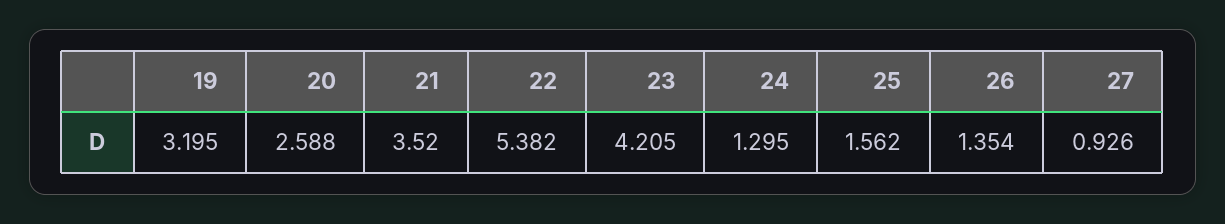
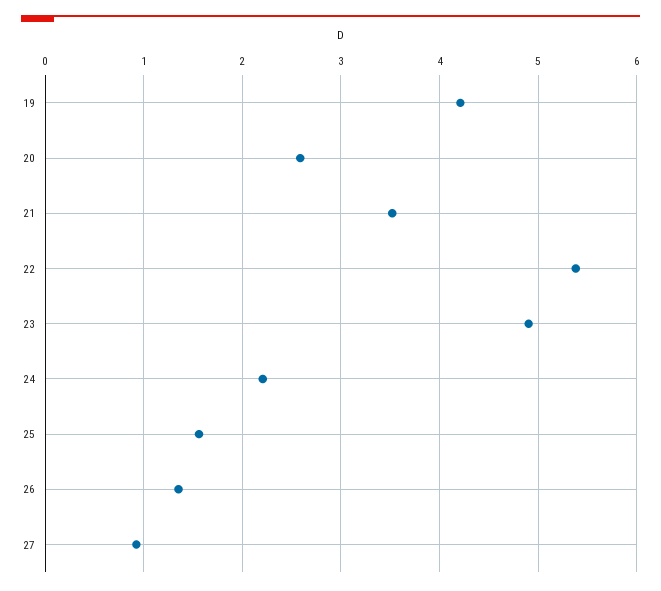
  {
-   "19": 3.195,
+   "19": 4.2,
    "20": 2.588,
    "21": 3.52,
    "22": 5.382,
-   "23": 4.205,
+   "23": 4.9,
-   "24": 1.295,
+   "24": 2.2,
    "25": 1.562,
    "26": 1.354,
    "27": 0.926
  }

